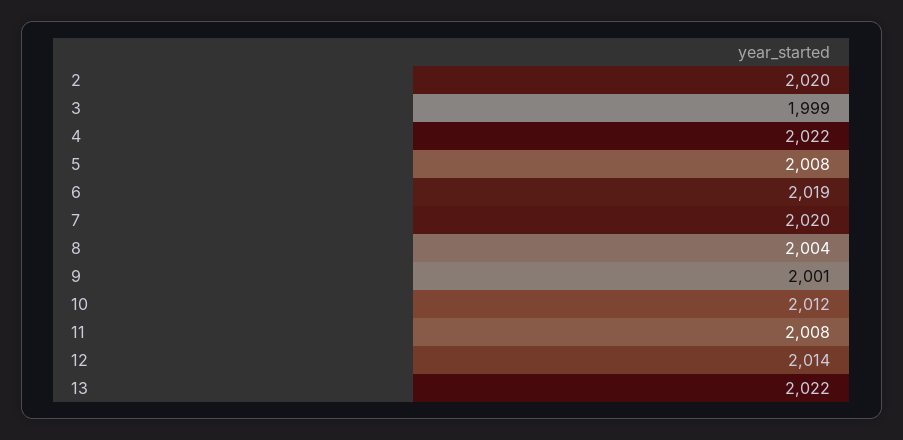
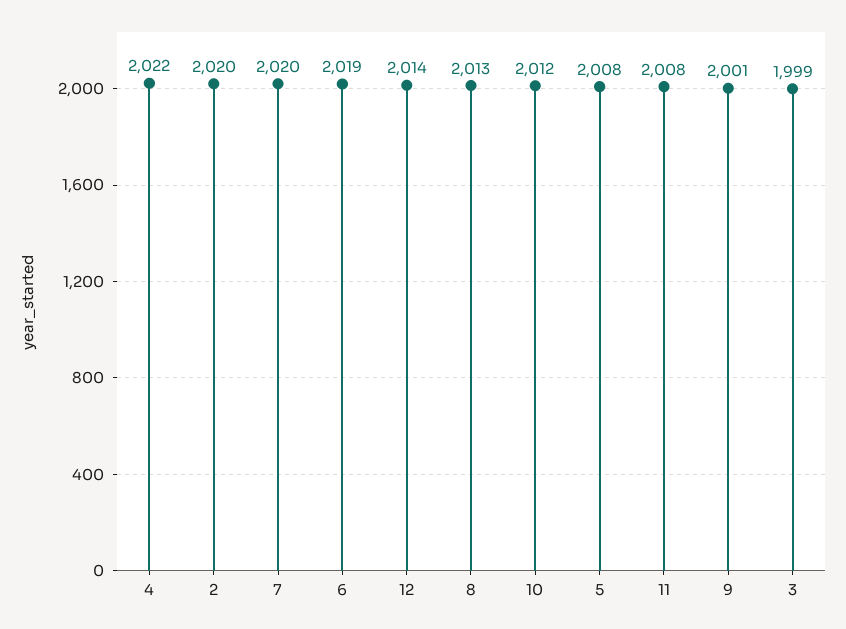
  {
    "2": 2020,
    "3": 1999,
    "4": 2022,
    "5": 2008,
    "6": 2019,
    "7": 2020,
-   "8": 2004,
+   "8": 2013,
    "9": 2001,
    "10": 2012,
    "11": 2008,
-   "12": 2014,
+   "12": 2014
-   "13": 2022
  }

